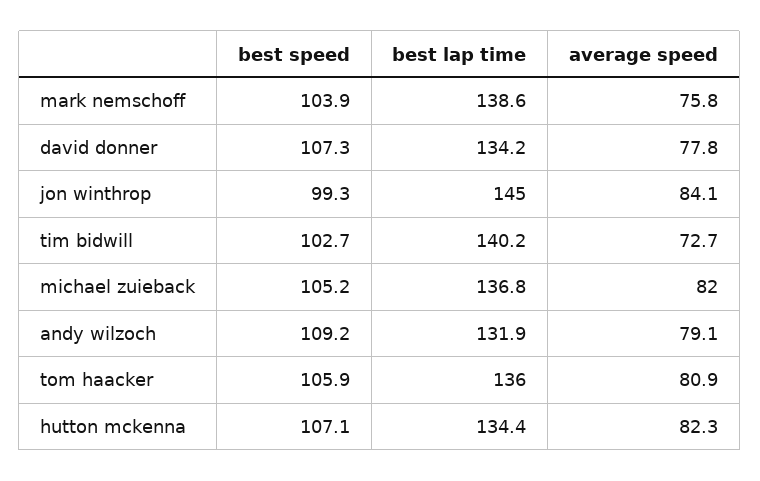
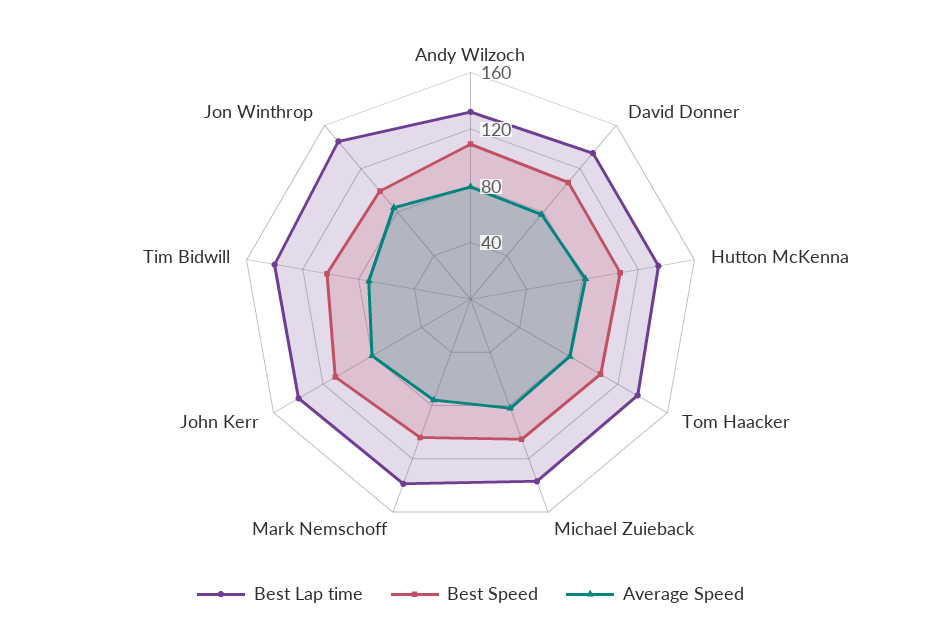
  {
    "best speed": {
      "mark nemschoff": 103.9,
      "david donner": 107.3,
      "jon winthrop": 99.3,
      "tim bidwill": 102.7,
      "michael zuieback": 105.2,
      "andy wilzoch": 109.2,
      "tom haacker": 105.9,
-     "hutton mckenna": 107.1
+     "hutton mckenna": 107.1,
+     "John Kerr": 110
    },
    "best lap time": {
      "mark nemschoff": 138.6,
      "david donner": 134.2,
      "jon winthrop": 145,
      "tim bidwill": 140.2,
      "michael zuieback": 136.8,
      "andy wilzoch": 131.9,
      "tom haacker": 136,
-     "hutton mckenna": 134.4
+     "hutton mckenna": 134.4,
+     "John Kerr": 140
    },
    "average speed": {
      "mark nemschoff": 75.8,
      "david donner": 77.8,
      "jon winthrop": 84.1,
      "tim bidwill": 72.7,
      "michael zuieback": 82,
      "andy wilzoch": 79.1,
      "tom haacker": 80.9,
-     "hutton mckenna": 82.3
+     "hutton mckenna": 82.3,
+     "John Kerr": 80
    }
  }

